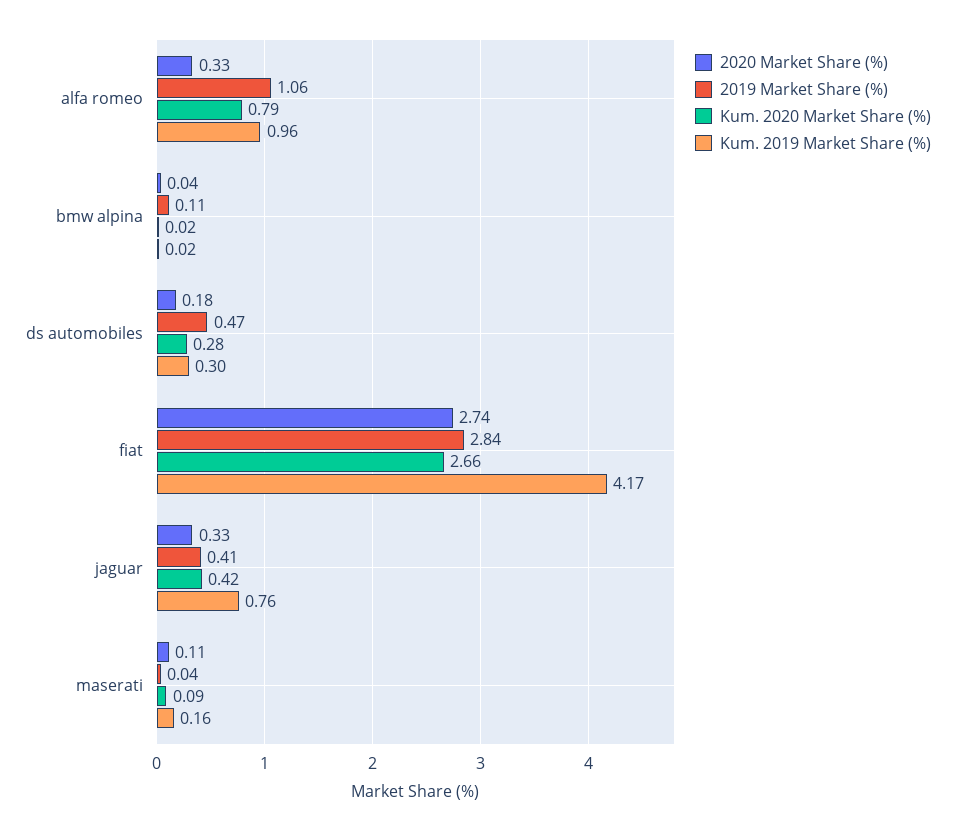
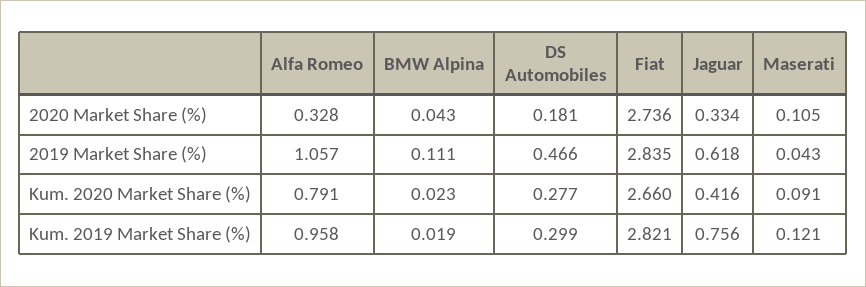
  {
    "2020 Market Share (%)": {
      "alfa romeo": 0.328,
      "bmw alpina": 0.043,
      "ds automobiles": 0.181,
      "fiat": 2.736,
      "jaguar": 0.334,
      "maserati": 0.105
    },
    "2019 Market Share (%)": {
      "alfa romeo": 1.057,
      "bmw alpina": 0.111,
      "ds automobiles": 0.466,
      "fiat": 2.835,
-     "jaguar": 0.41,
+     "jaguar": 0.618,
      "maserati": 0.043
    },
    "Kum. 2020 Market Share (%)": {
      "alfa romeo": 0.791,
      "bmw alpina": 0.023,
      "ds automobiles": 0.277,
      "fiat": 2.66,
      "jaguar": 0.416,
      "maserati": 0.091
    },
    "Kum. 2019 Market Share (%)": {
      "alfa romeo": 0.958,
      "bmw alpina": 0.019,
      "ds automobiles": 0.299,
-     "fiat": 4.17,
+     "fiat": 2.821,
      "jaguar": 0.756,
-     "maserati": 0.16
+     "maserati": 0.121
    }
  }

